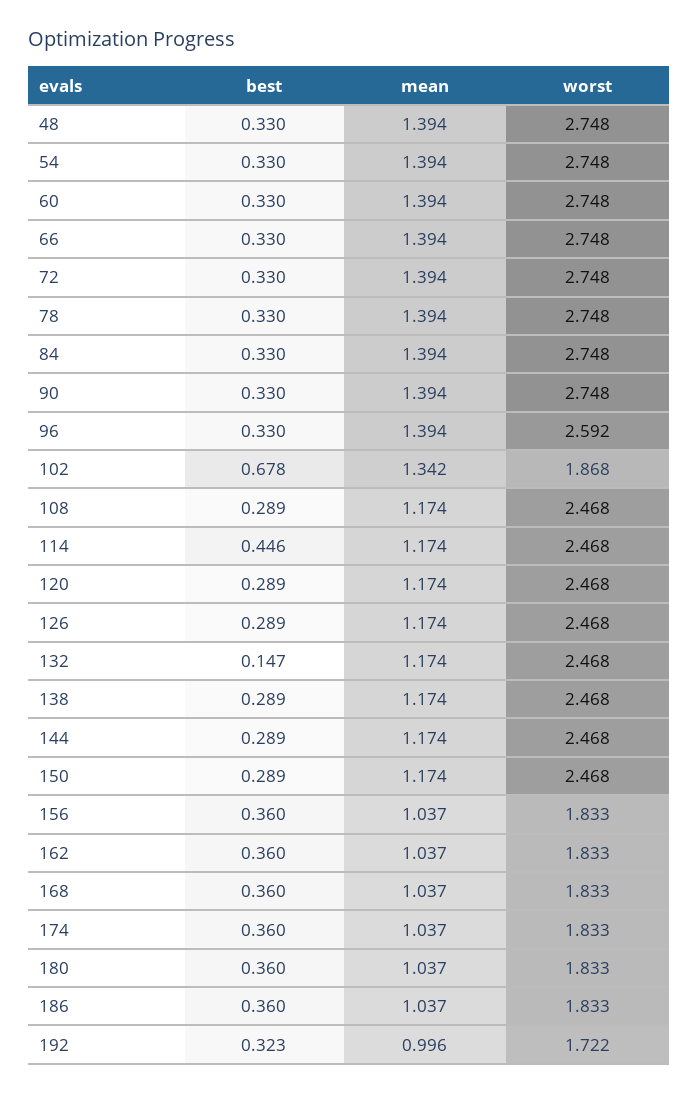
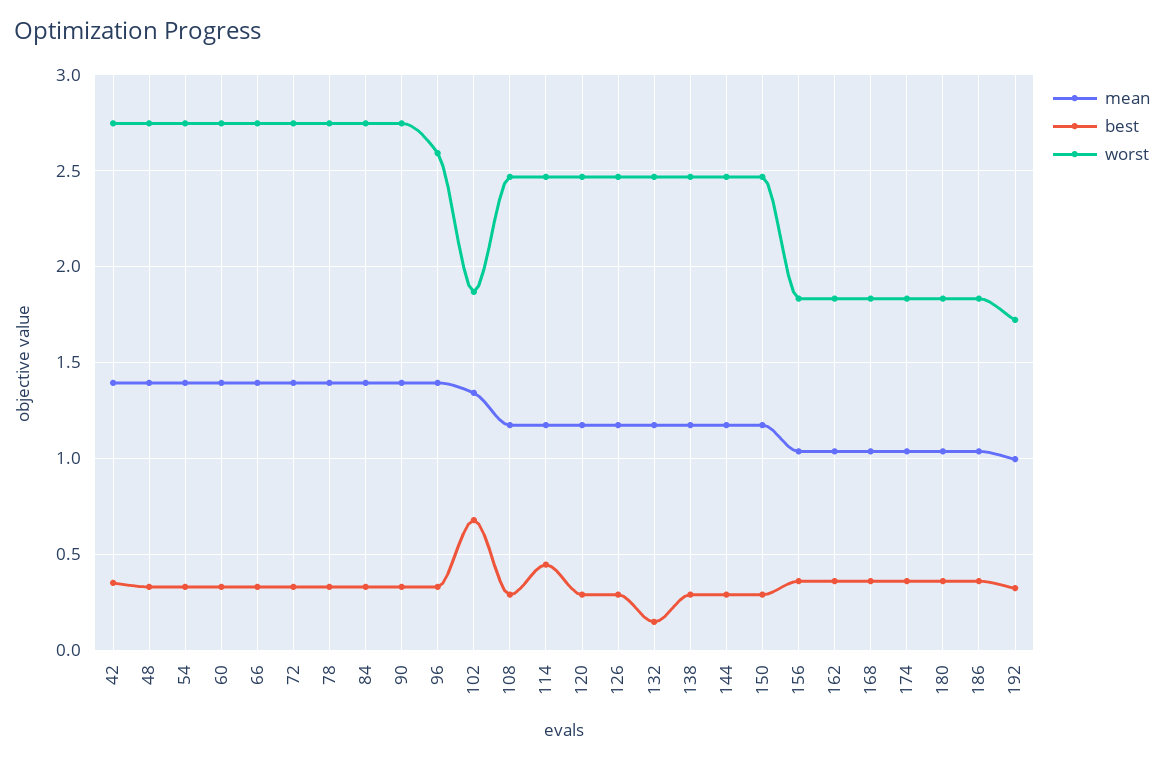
  {
    "best": {
      "48": 0.33,
      "54": 0.33,
      "60": 0.33,
      "66": 0.33,
      "72": 0.33,
      "78": 0.33,
      "84": 0.33,
      "90": 0.33,
      "96": 0.33,
      "102": 0.678,
      "108": 0.289,
      "114": 0.446,
      "120": 0.289,
      "126": 0.289,
      "132": 0.147,
      "138": 0.289,
      "144": 0.289,
      "150": 0.289,
      "156": 0.36,
      "162": 0.36,
      "168": 0.36,
      "174": 0.36,
      "180": 0.36,
      "186": 0.36,
-     "192": 0.323
+     "192": 0.323,
+     "42": 0.35
    },
    "mean": {
      "48": 1.394,
      "54": 1.394,
      "60": 1.394,
      "66": 1.394,
      "72": 1.394,
      "78": 1.394,
      "84": 1.394,
      "90": 1.394,
      "96": 1.394,
      "102": 1.342,
      "108": 1.174,
      "114": 1.174,
      "120": 1.174,
      "126": 1.174,
      "132": 1.174,
      "138": 1.174,
      "144": 1.174,
      "150": 1.174,
      "156": 1.037,
      "162": 1.037,
      "168": 1.037,
      "174": 1.037,
      "180": 1.037,
      "186": 1.037,
-     "192": 0.996
+     "192": 0.996,
+     "42": 1.4
    },
    "worst": {
      "48": 2.748,
      "54": 2.748,
      "60": 2.748,
      "66": 2.748,
      "72": 2.748,
      "78": 2.748,
      "84": 2.748,
      "90": 2.748,
      "96": 2.592,
      "102": 1.868,
      "108": 2.468,
      "114": 2.468,
      "120": 2.468,
      "126": 2.468,
      "132": 2.468,
      "138": 2.468,
      "144": 2.468,
      "150": 2.468,
      "156": 1.833,
      "162": 1.833,
      "168": 1.833,
      "174": 1.833,
      "180": 1.833,
      "186": 1.833,
-     "192": 1.722
+     "192": 1.722,
+     "42": 2.75
    }
  }

